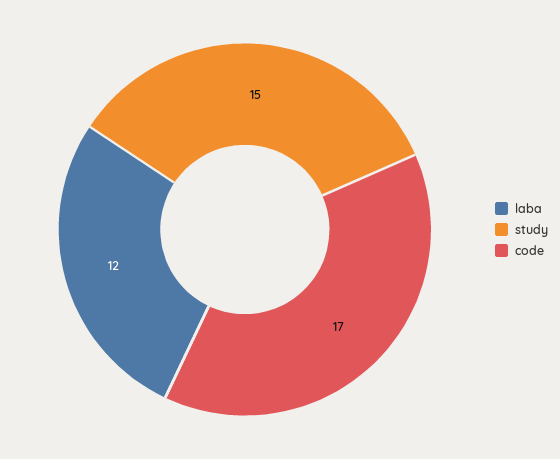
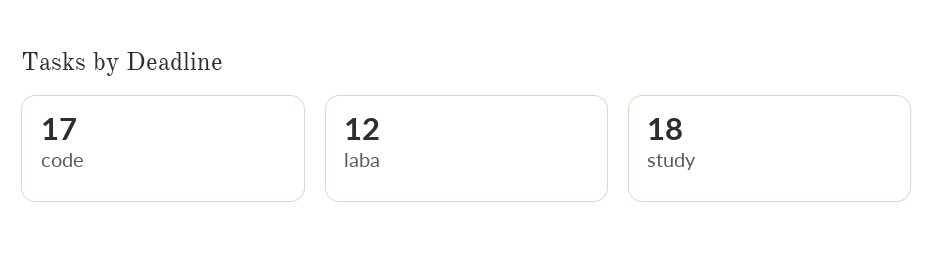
  {
    "laba": 12,
-   "study": 15,
+   "study": 18,
    "code": 17
  }

